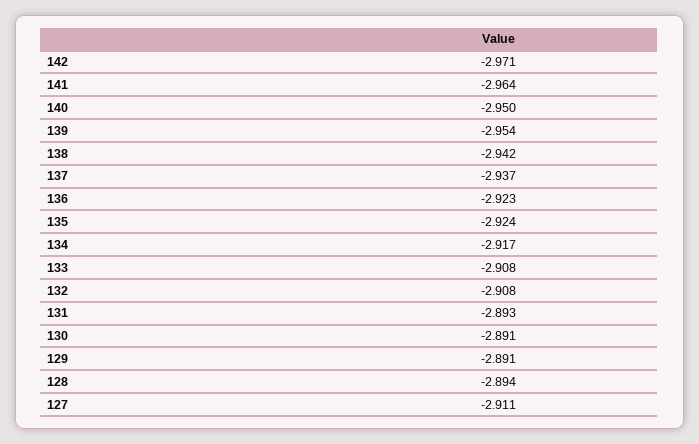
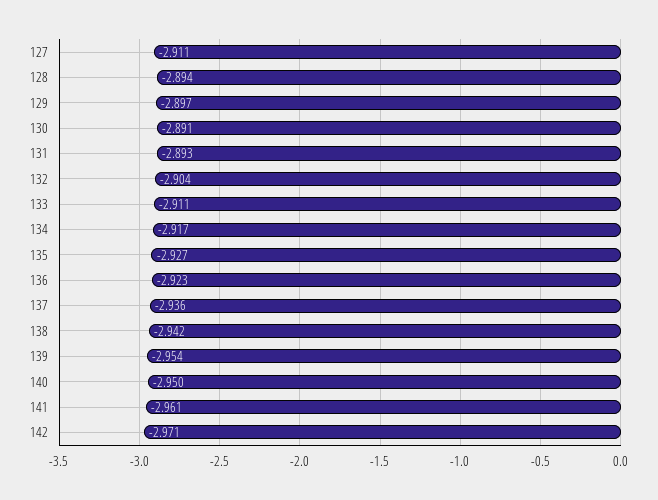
  {
    "142": -2.971,
-   "141": -2.964,
+   "141": -2.961,
    "140": -2.95,
    "139": -2.954,
    "138": -2.942,
-   "137": -2.937,
+   "137": -2.936,
    "136": -2.923,
-   "135": -2.924,
+   "135": -2.927,
    "134": -2.917,
-   "133": -2.908,
+   "133": -2.911,
-   "132": -2.908,
+   "132": -2.904,
    "131": -2.893,
    "130": -2.891,
-   "129": -2.891,
+   "129": -2.897,
    "128": -2.894,
    "127": -2.911
  }

